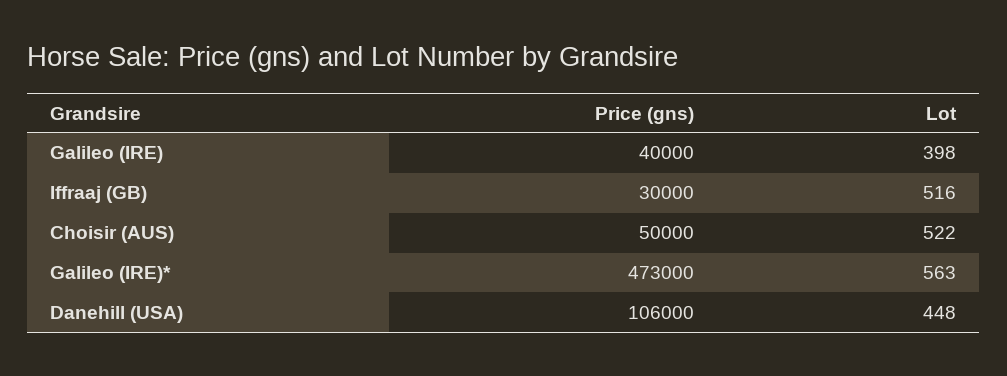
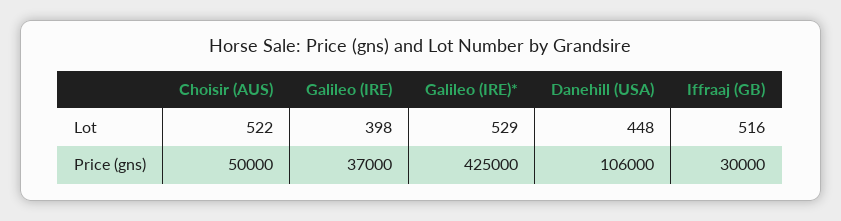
  {
    "Price (gns)": {
-     "Galileo (IRE)": 40000,
+     "Galileo (IRE)": 37000,
      "Iffraaj (GB)": 30000,
      "Choisir (AUS)": 50000,
-     "Galileo (IRE)*": 473000,
+     "Galileo (IRE)*": 425000,
      "Danehill (USA)": 106000
    },
    "Lot": {
      "Galileo (IRE)": 398,
      "Iffraaj (GB)": 516,
      "Choisir (AUS)": 522,
-     "Galileo (IRE)*": 563,
+     "Galileo (IRE)*": 529,
      "Danehill (USA)": 448
    }
  }

